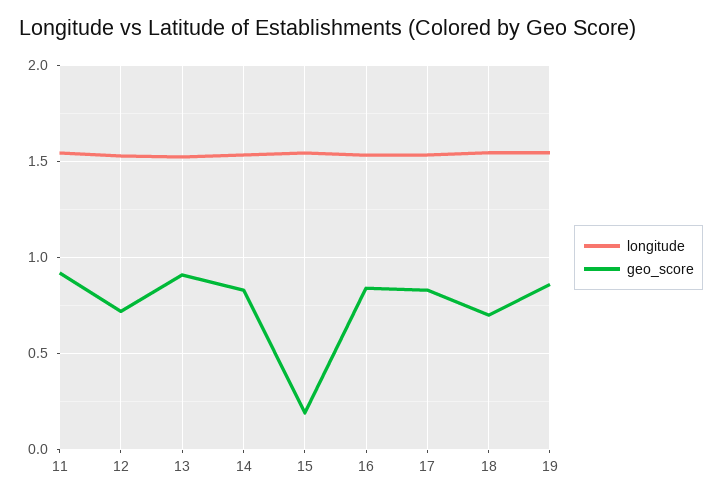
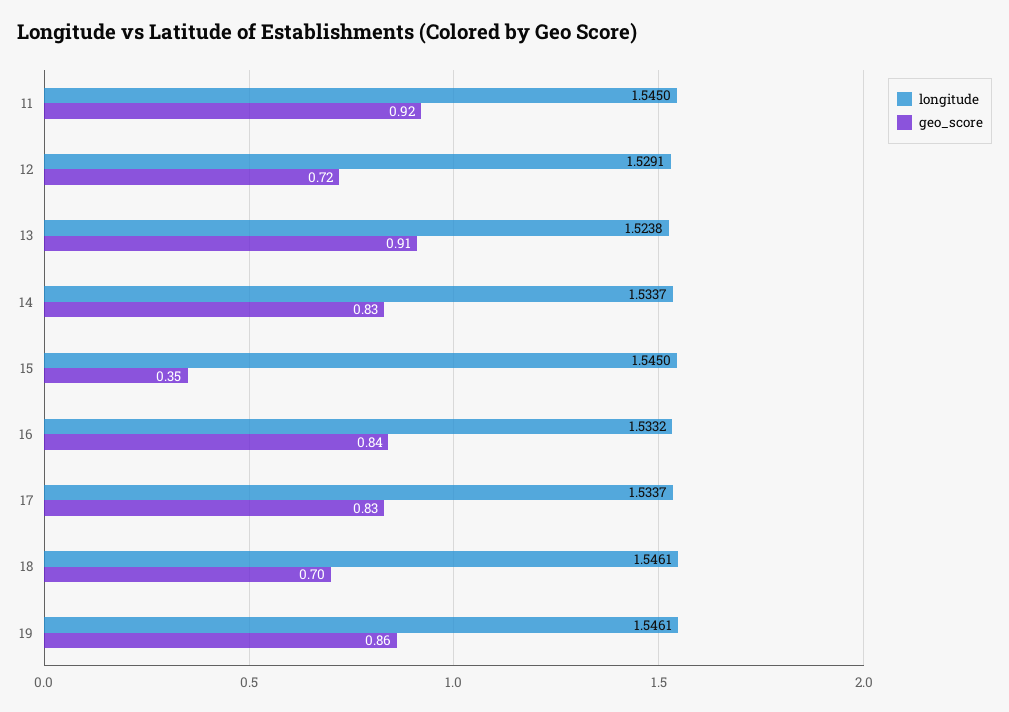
  {
    "longitude": {
      "11": 1.545,
      "12": 1.5291,
      "13": 1.5238,
      "14": 1.5337,
      "15": 1.545,
      "16": 1.5332,
      "17": 1.5337,
      "18": 1.5461,
      "19": 1.5461
    },
    "geo_score": {
      "11": 0.92,
      "12": 0.72,
      "13": 0.91,
      "14": 0.83,
-     "15": 0.2,
+     "15": 0.35,
      "16": 0.84,
      "17": 0.83,
      "18": 0.7,
      "19": 0.86
    }
  }

